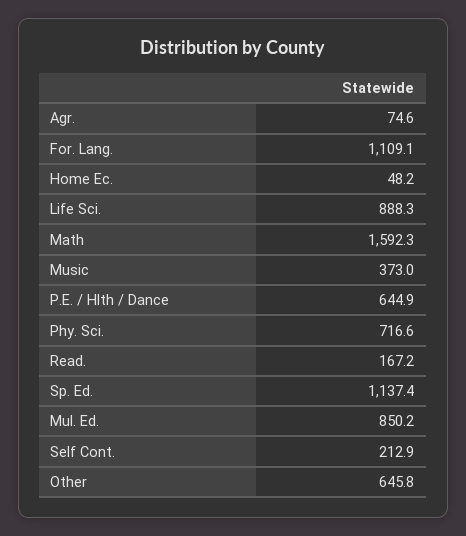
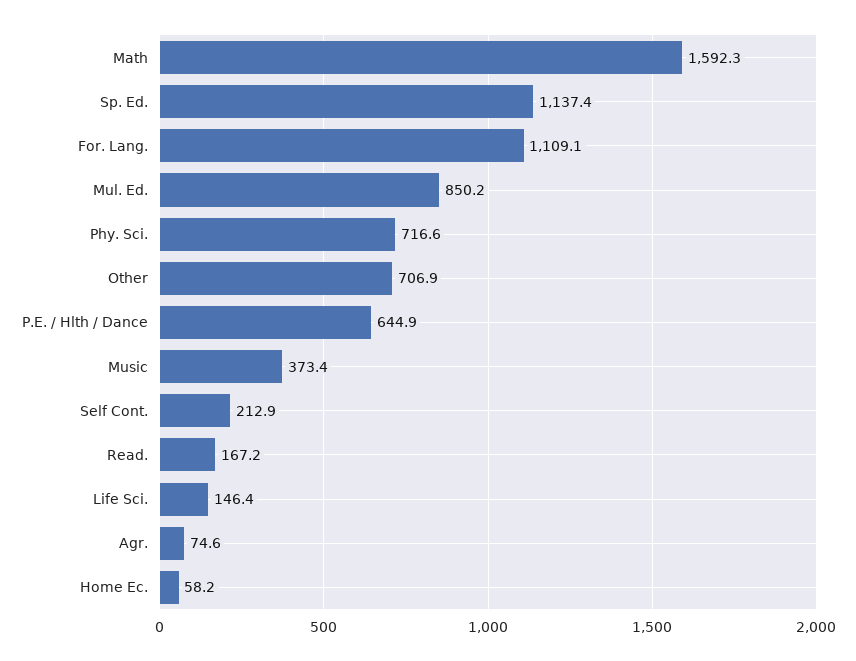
  {
    "Agr.": 74.6,
    "For. Lang.": 1109.1,
-   "Home Ec.": 48.2,
+   "Home Ec.": 58.2,
-   "Life Sci.": 888.3,
+   "Life Sci.": 146.4,
    "Math": 1592.3,
-   "Music": 373,
+   "Music": 373.4,
    "P.E. / Hlth / Dance": 644.9,
    "Phy. Sci.": 716.6,
    "Read.": 167.2,
    "Sp. Ed.": 1137.4,
    "Mul. Ed.": 850.2,
    "Self Cont.": 212.9,
-   "Other": 645.8
+   "Other": 706.9
  }

